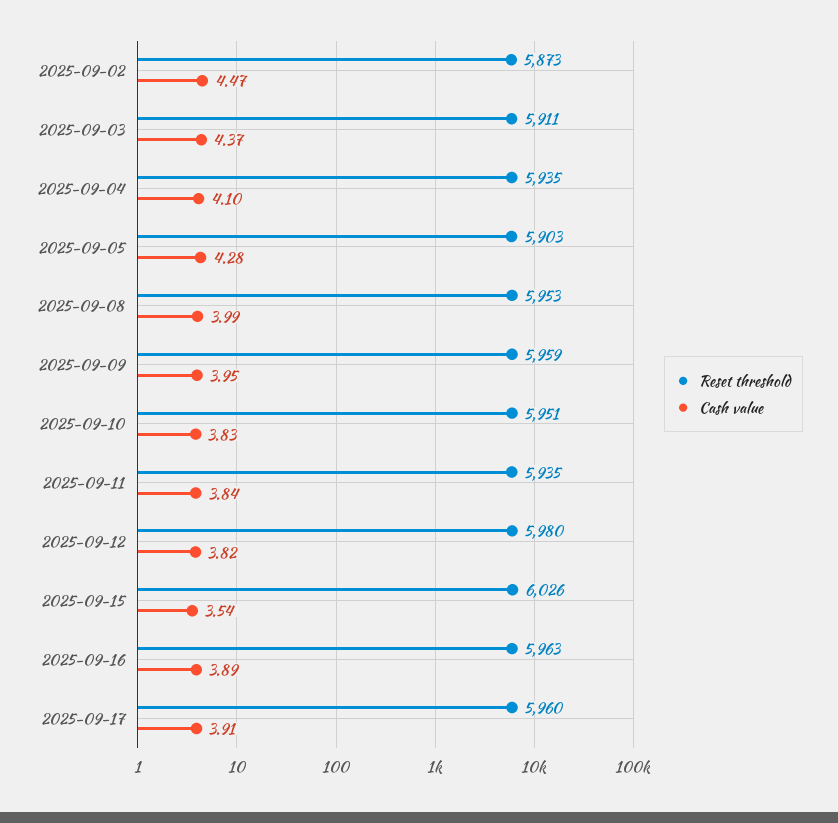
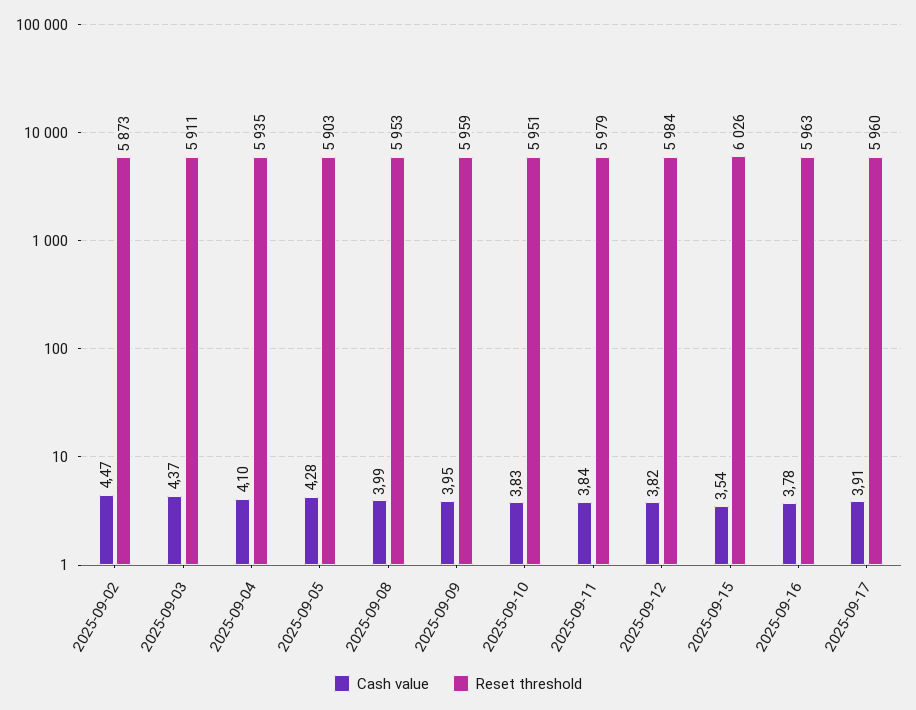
  {
    "Reset threshold": {
      "2025-09-02": 5873,
      "2025-09-03": 5911,
      "2025-09-04": 5935,
      "2025-09-05": 5903,
      "2025-09-08": 5953,
      "2025-09-09": 5959,
      "2025-09-10": 5951,
-     "2025-09-11": 5935,
+     "2025-09-11": 5979,
-     "2025-09-12": 5980,
+     "2025-09-12": 5984,
      "2025-09-15": 6026,
      "2025-09-16": 5963,
      "2025-09-17": 5960
    },
    "Cash value": {
      "2025-09-02": 4.47,
      "2025-09-03": 4.37,
      "2025-09-04": 4.1,
      "2025-09-05": 4.28,
      "2025-09-08": 3.99,
      "2025-09-09": 3.95,
      "2025-09-10": 3.83,
      "2025-09-11": 3.84,
      "2025-09-12": 3.82,
      "2025-09-15": 3.54,
-     "2025-09-16": 3.89,
+     "2025-09-16": 3.78,
      "2025-09-17": 3.91
    }
  }

